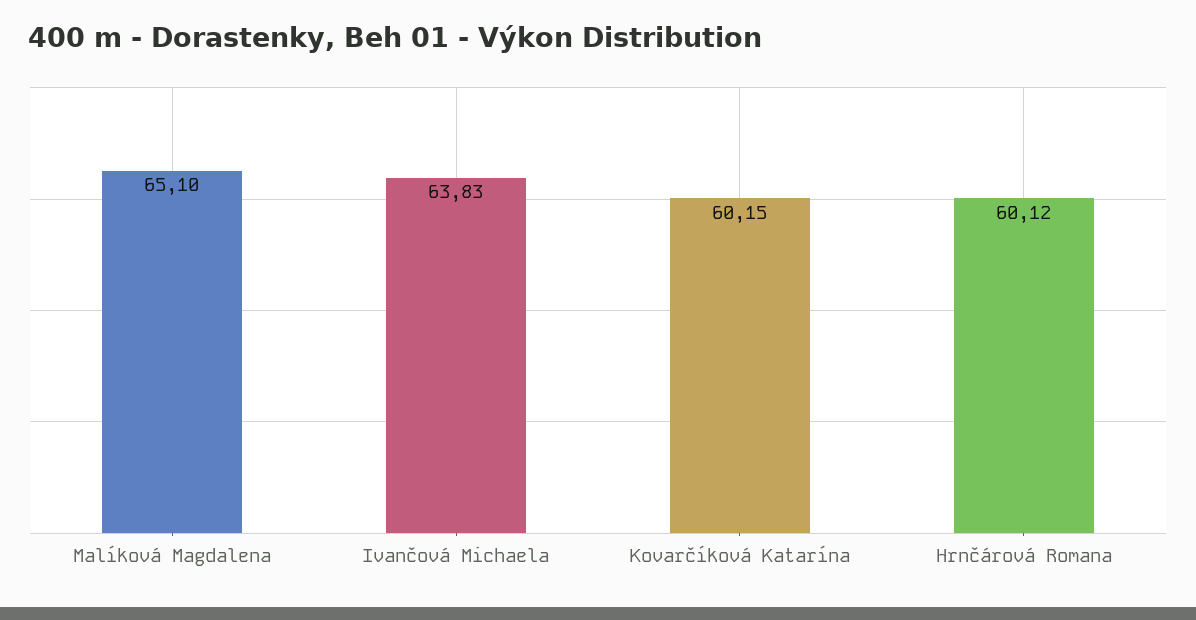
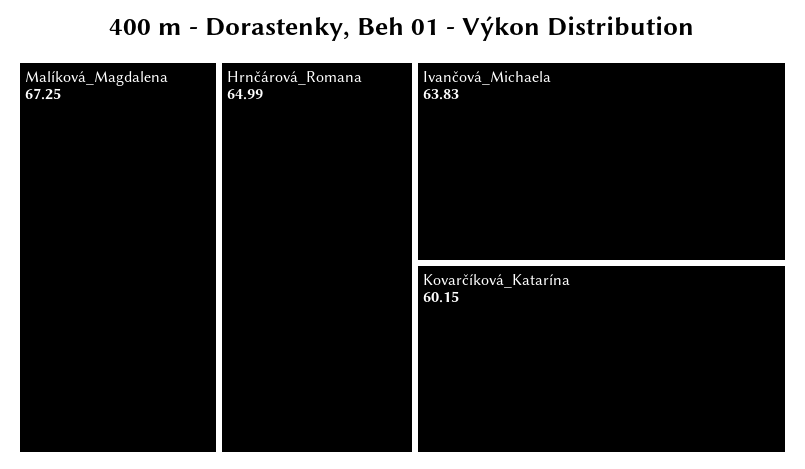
  {
-   "Malíková Magdalena": 65.1,
+   "Malíková Magdalena": 67.25,
    "Ivančová Michaela": 63.83,
    "Kovarčíková Katarína": 60.15,
-   "Hrnčárová Romana": 60.12
+   "Hrnčárová Romana": 64.99
  }

